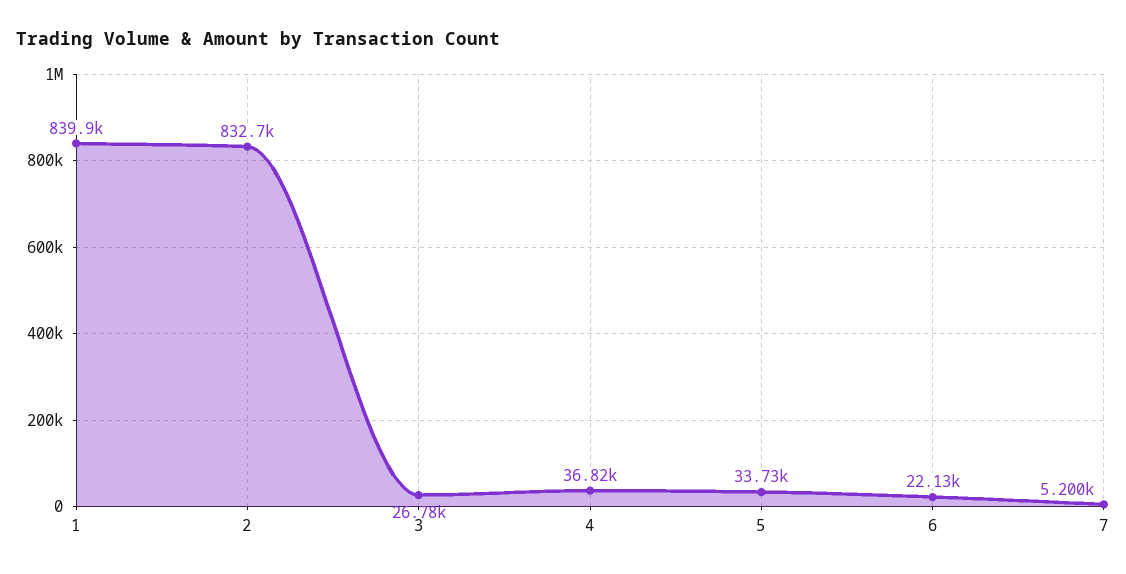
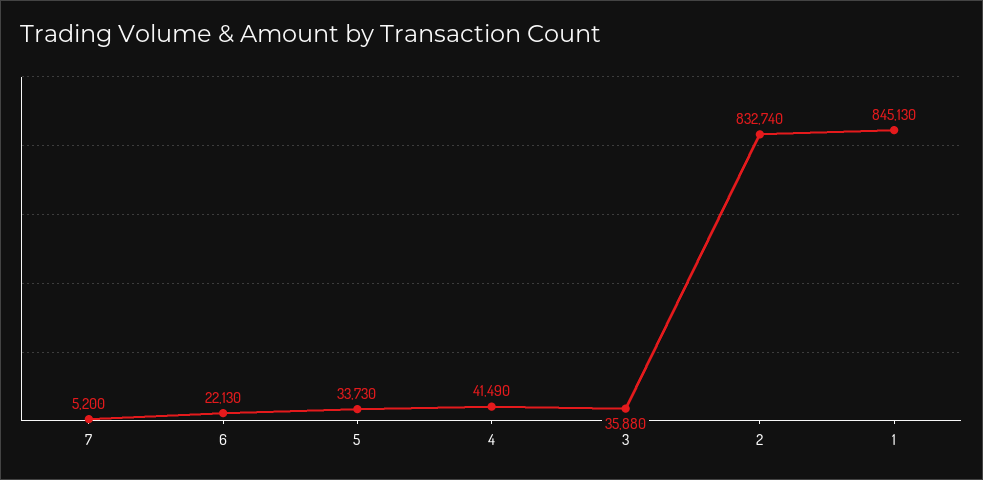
  {
-   "1": 839900,
+   "1": 845130,
    "2": 832740,
-   "3": 26780,
+   "3": 35880,
-   "4": 36820,
+   "4": 41490,
    "5": 33730,
    "6": 22130,
    "7": 5200
  }

